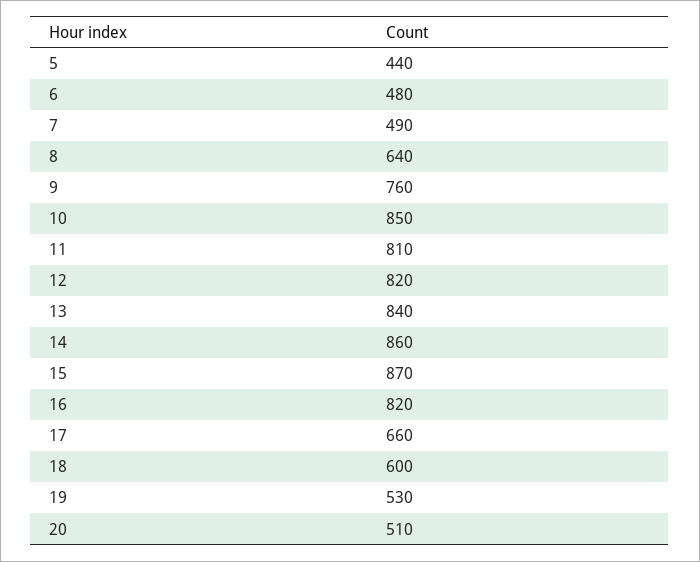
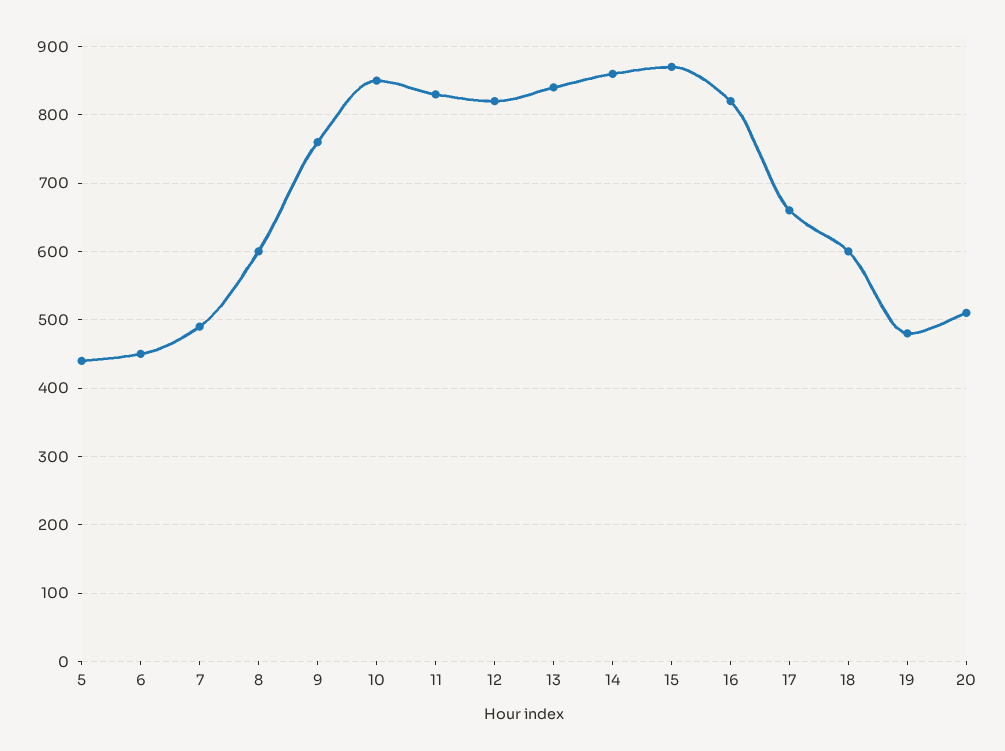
  {
    "5": 440,
-   "6": 480,
+   "6": 450,
    "7": 490,
-   "8": 640,
+   "8": 600,
    "9": 760,
    "10": 850,
-   "11": 810,
+   "11": 830,
    "12": 820,
    "13": 840,
    "14": 860,
    "15": 870,
    "16": 820,
    "17": 660,
    "18": 600,
-   "19": 530,
+   "19": 480,
    "20": 510
  }

